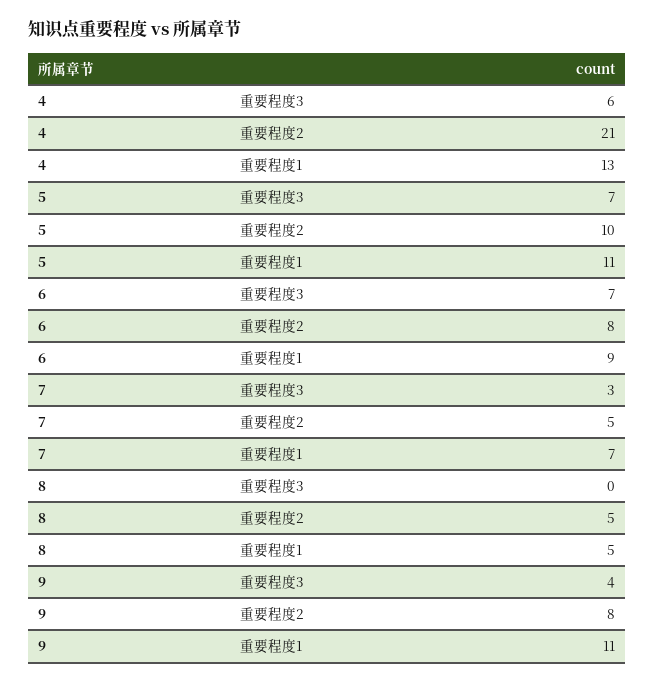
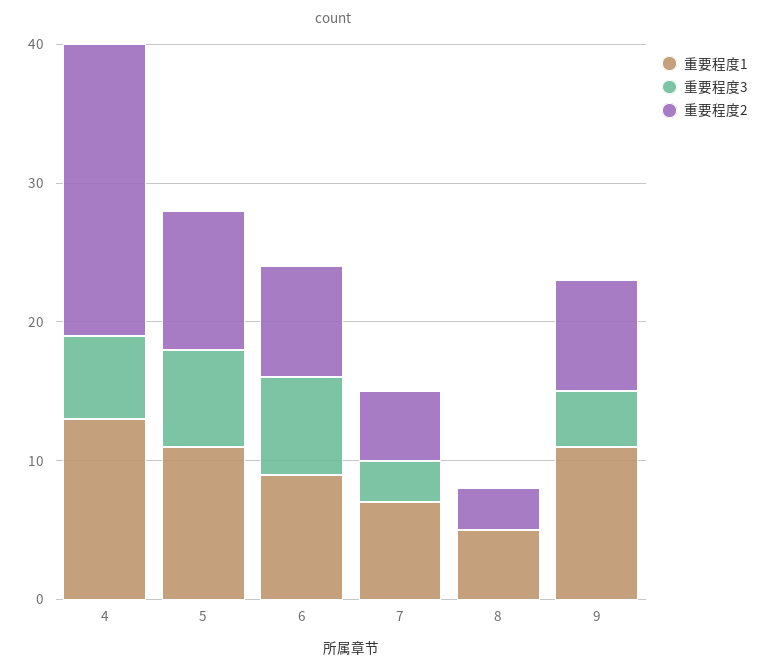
  {
    "重要程度3": {
      "4": 6,
      "5": 7,
      "6": 7,
      "7": 3,
      "8": 0,
      "9": 4
    },
    "重要程度2": {
      "4": 21,
      "5": 10,
      "6": 8,
      "7": 5,
-     "8": 5,
+     "8": 3,
      "9": 8
    },
    "重要程度1": {
      "4": 13,
      "5": 11,
      "6": 9,
      "7": 7,
      "8": 5,
      "9": 11
    }
  }

